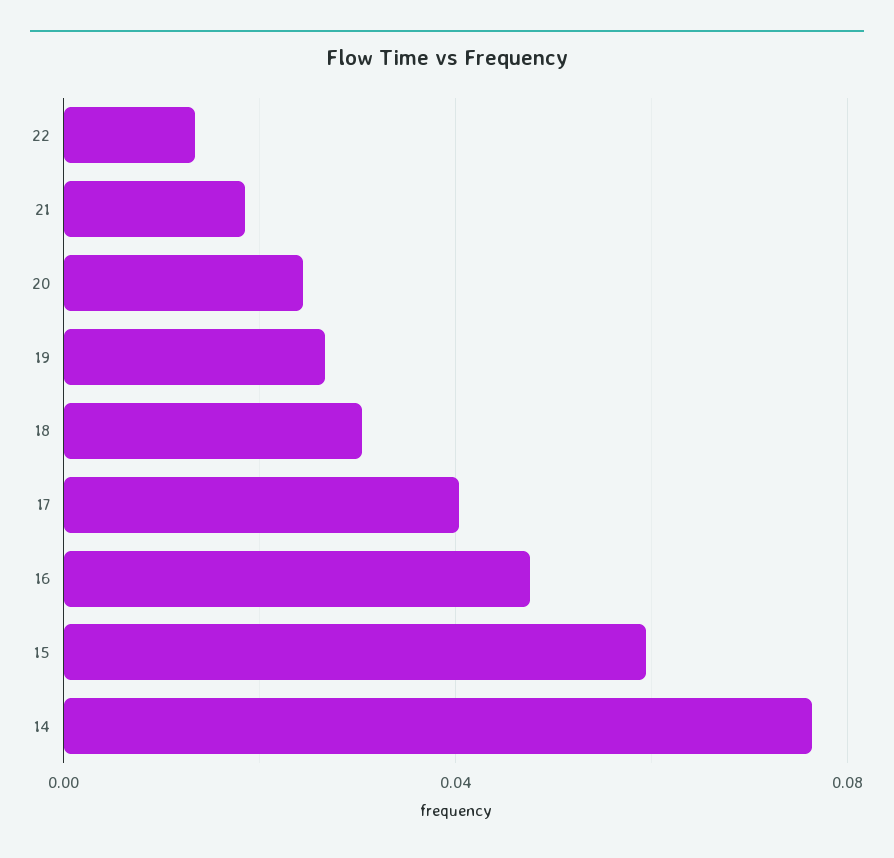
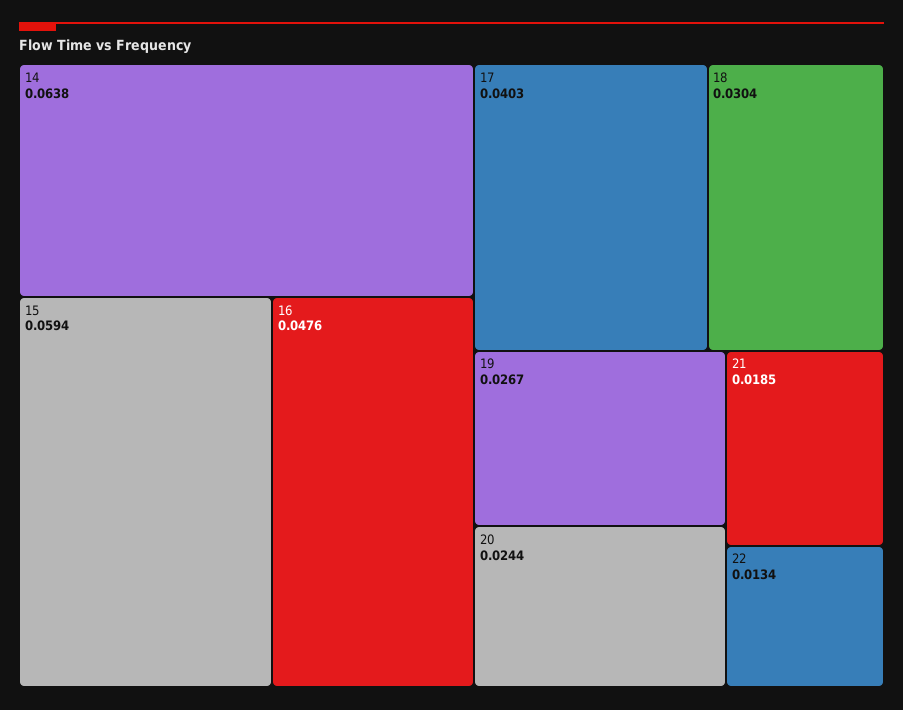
  {
    "22": 0.0134,
    "21": 0.0185,
    "20": 0.0244,
    "19": 0.0267,
    "18": 0.0304,
    "17": 0.0403,
    "16": 0.0476,
    "15": 0.0594,
-   "14": 0.075
+   "14": 0.0638
  }

